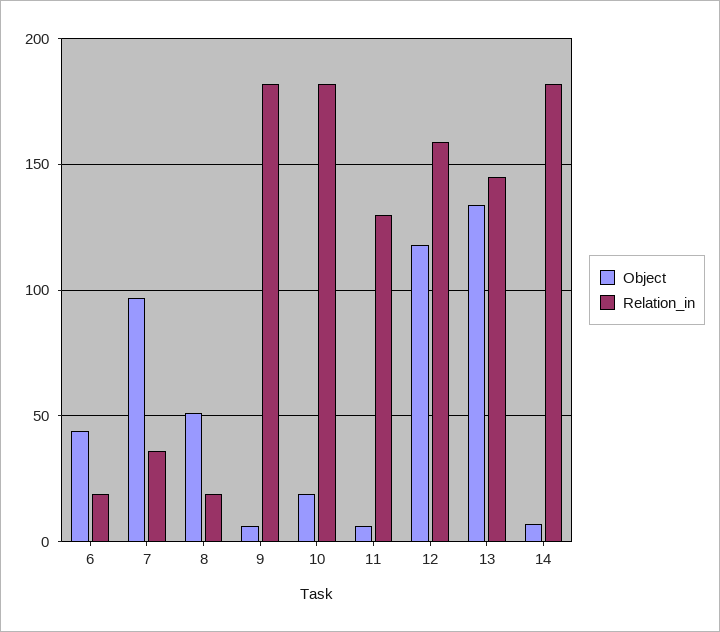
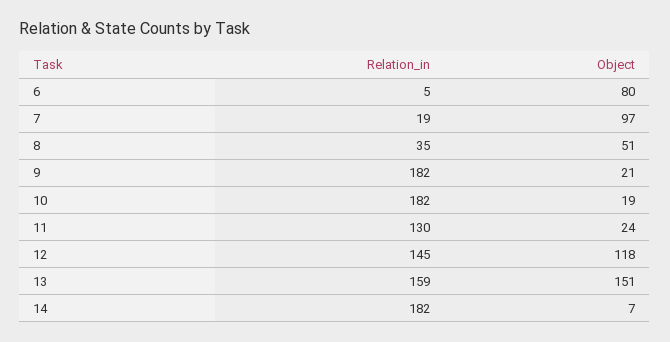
  {
    "Object": {
-     "6": 45,
+     "6": 80,
      "7": 97,
      "8": 51,
-     "9": 5,
+     "9": 21,
      "10": 19,
-     "11": 5,
+     "11": 24,
      "12": 118,
-     "13": 135,
+     "13": 151,
      "14": 7
    },
    "Relation_in": {
-     "6": 20,
+     "6": 5,
-     "7": 35,
+     "7": 19,
-     "8": 20,
+     "8": 35,
      "9": 182,
      "10": 182,
      "11": 130,
-     "12": 160,
+     "12": 145,
-     "13": 145,
+     "13": 159,
      "14": 182
    }
  }

